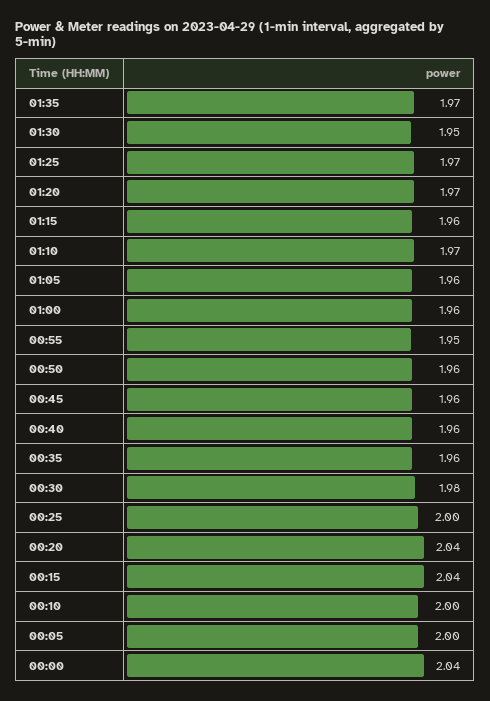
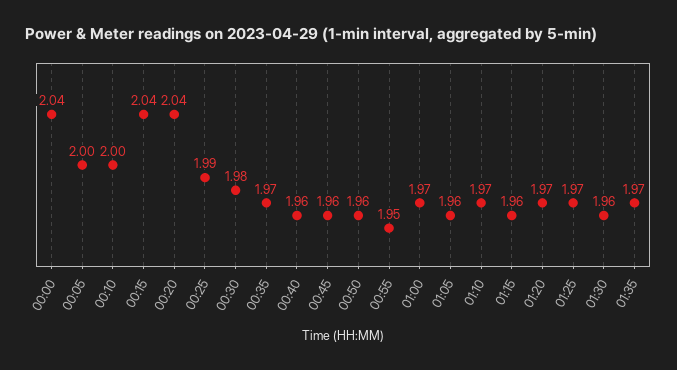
  {
    "01:35": 1.97,
-   "01:30": 1.95,
+   "01:30": 1.96,
    "01:25": 1.97,
    "01:20": 1.97,
    "01:15": 1.96,
    "01:10": 1.97,
    "01:05": 1.96,
-   "01:00": 1.96,
+   "01:00": 1.97,
    "00:55": 1.95,
    "00:50": 1.96,
    "00:45": 1.96,
    "00:40": 1.96,
-   "00:35": 1.96,
+   "00:35": 1.97,
    "00:30": 1.98,
-   "00:25": 2,
+   "00:25": 1.99,
    "00:20": 2.04,
    "00:15": 2.04,
    "00:10": 2,
    "00:05": 2,
    "00:00": 2.04
  }

